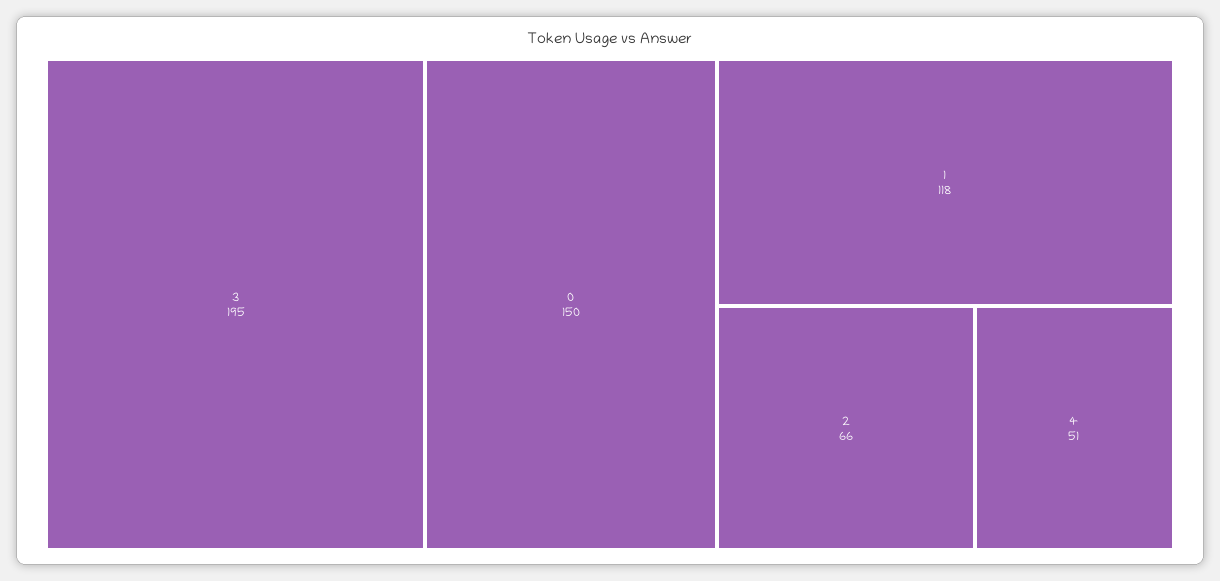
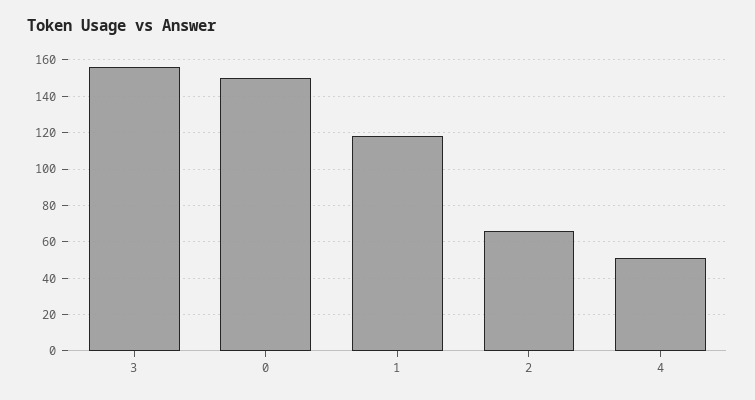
  {
-   "3": 195,
+   "3": 155,
    "0": 150,
    "1": 118,
    "2": 66,
    "4": 51
  }

